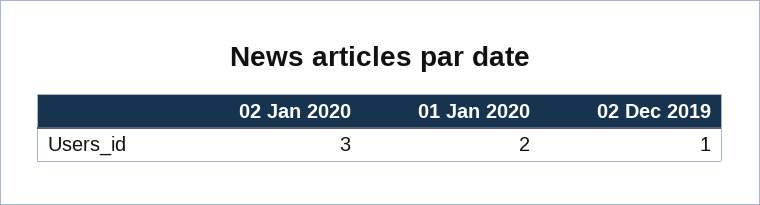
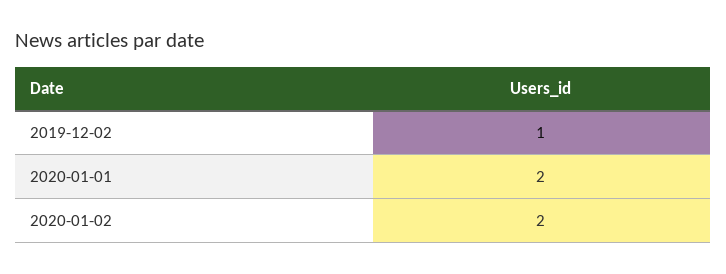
  {
-   "02 Jan 2020": 3,
+   "02 Jan 2020": 2,
    "01 Jan 2020": 2,
    "02 Dec 2019": 1
  }

